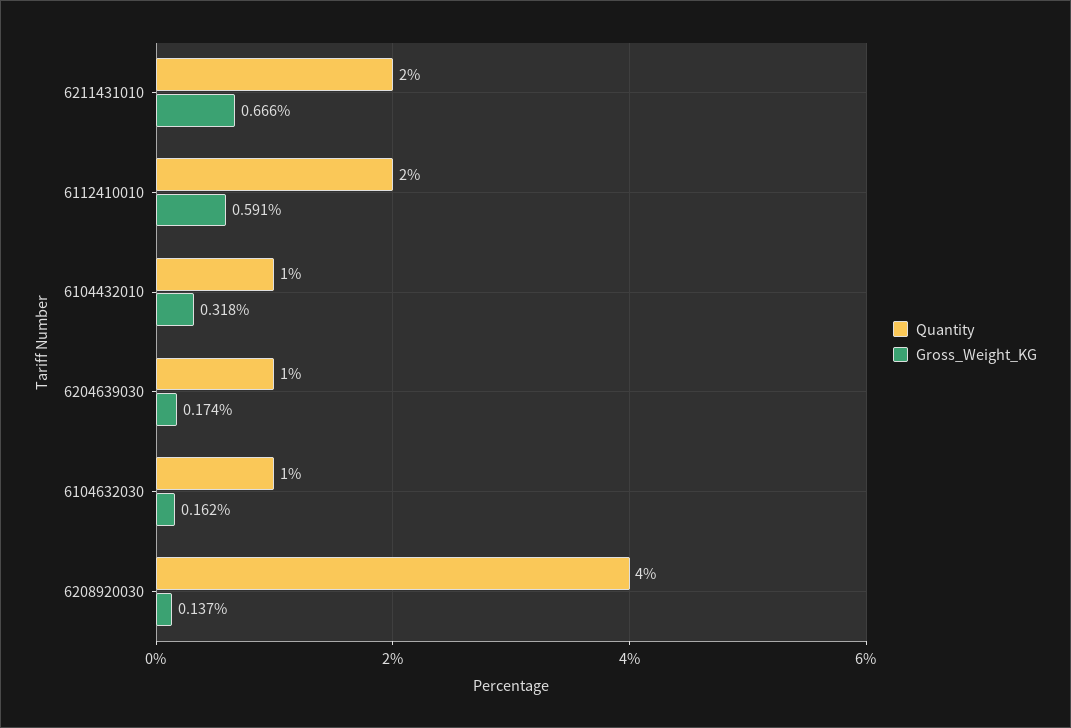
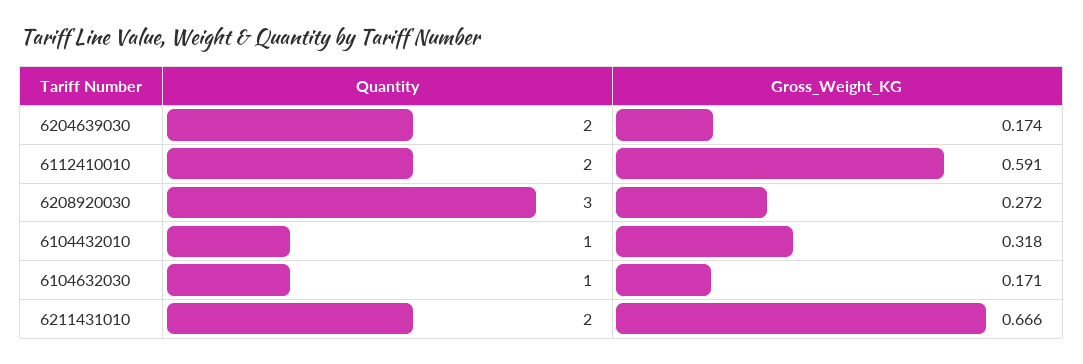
  {
    "Quantity": {
      "6211431010": 2,
      "6112410010": 2,
      "6104432010": 1,
-     "6204639030": 1,
+     "6204639030": 2,
      "6104632030": 1,
-     "6208920030": 4
+     "6208920030": 3
    },
    "Gross_Weight_KG": {
      "6211431010": 0.666,
      "6112410010": 0.591,
      "6104432010": 0.318,
      "6204639030": 0.174,
-     "6104632030": 0.162,
+     "6104632030": 0.171,
-     "6208920030": 0.137
+     "6208920030": 0.272
    }
  }

